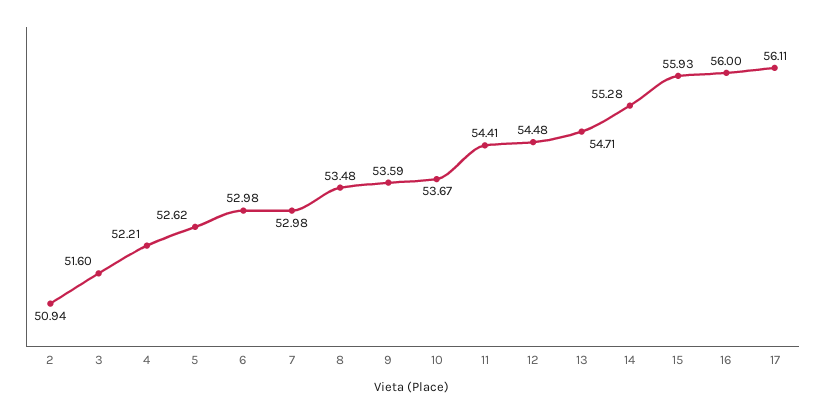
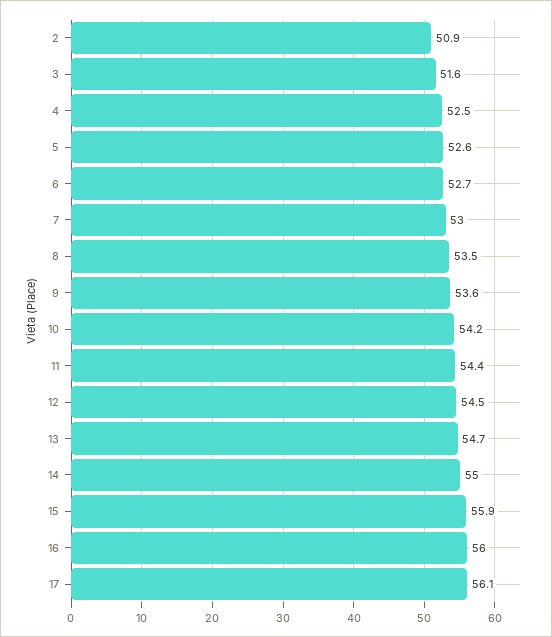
  {
    "2": 50.94,
    "3": 51.6,
-   "4": 52.21,
+   "4": 52.5,
    "5": 52.62,
-   "6": 52.98,
+   "6": 52.7,
    "7": 52.98,
    "8": 53.48,
    "9": 53.59,
-   "10": 53.67,
+   "10": 54.2,
    "11": 54.41,
    "12": 54.48,
    "13": 54.71,
-   "14": 55.28,
+   "14": 55,
    "15": 55.93,
    "16": 56,
    "17": 56.11
  }

